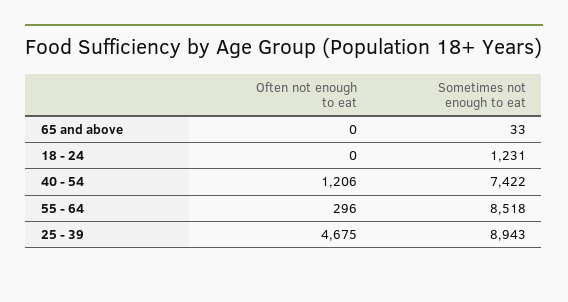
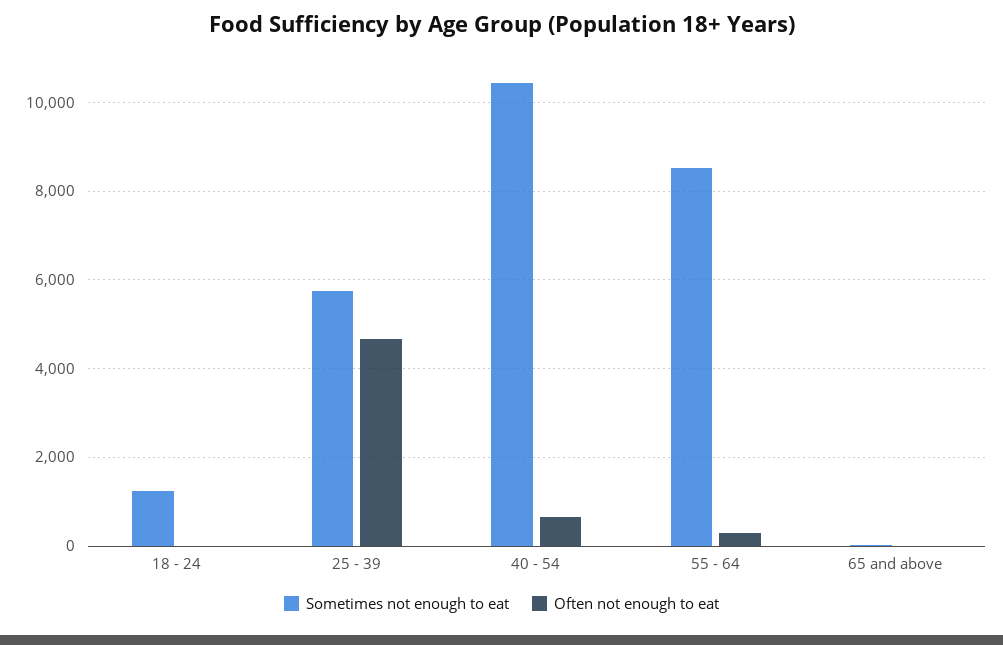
  {
    "Often not enough to eat": {
      "65 and above": 0,
      "18 - 24": 0,
-     "40 - 54": 1206,
+     "40 - 54": 600,
      "55 - 64": 296,
      "25 - 39": 4675
    },
    "Sometimes not enough to eat": {
      "65 and above": 33,
      "18 - 24": 1231,
-     "40 - 54": 7422,
+     "40 - 54": 10400,
      "55 - 64": 8518,
-     "25 - 39": 8943
+     "25 - 39": 5800
    }
  }

